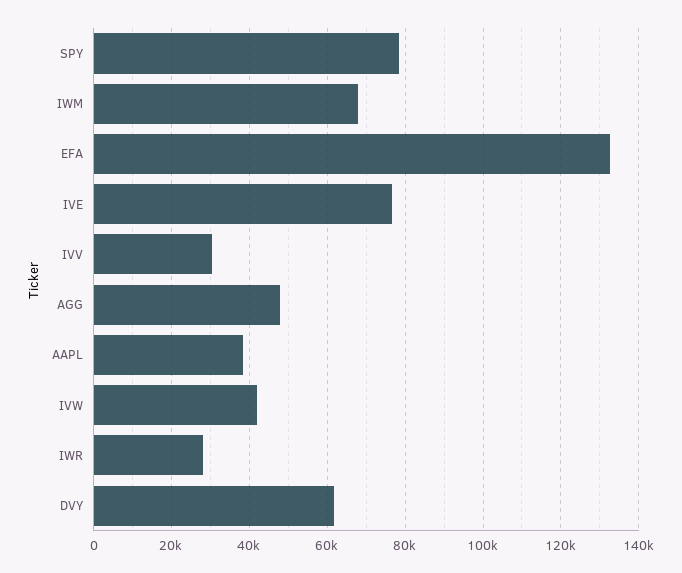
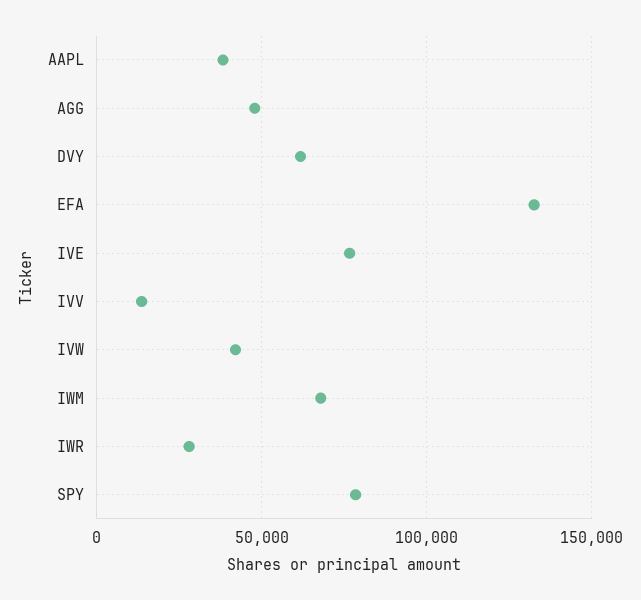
  {
    "SPY": 78000,
    "IWM": 68000,
    "EFA": 132000,
    "IVE": 76000,
-   "IVV": 30000,
+   "IVV": 15000,
    "AGG": 48000,
    "AAPL": 38000,
    "IVW": 42000,
    "IWR": 28000,
    "DVY": 62000
  }

